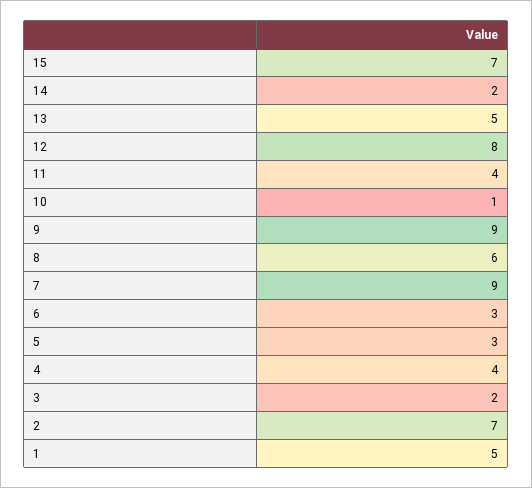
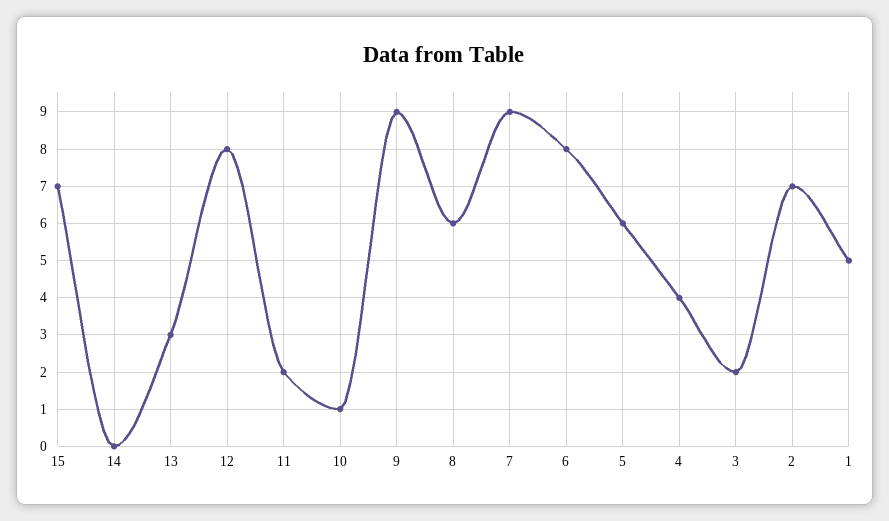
  {
    "15": 7,
-   "14": 2,
+   "14": 0,
-   "13": 5,
+   "13": 3,
    "12": 8,
-   "11": 4,
+   "11": 2,
    "10": 1,
    "9": 9,
    "8": 6,
    "7": 9,
-   "6": 3,
+   "6": 8,
-   "5": 3,
+   "5": 6,
    "4": 4,
    "3": 2,
    "2": 7,
    "1": 5
  }

